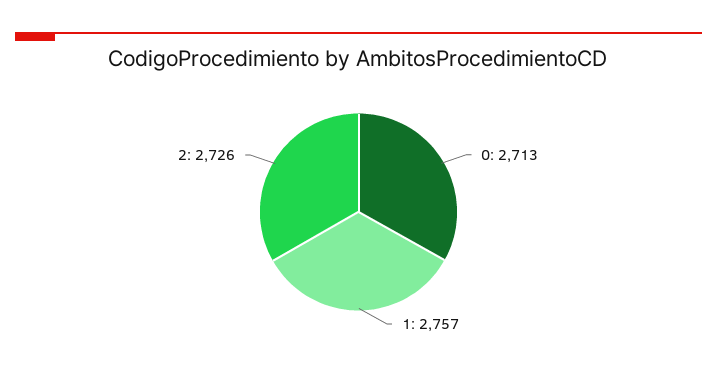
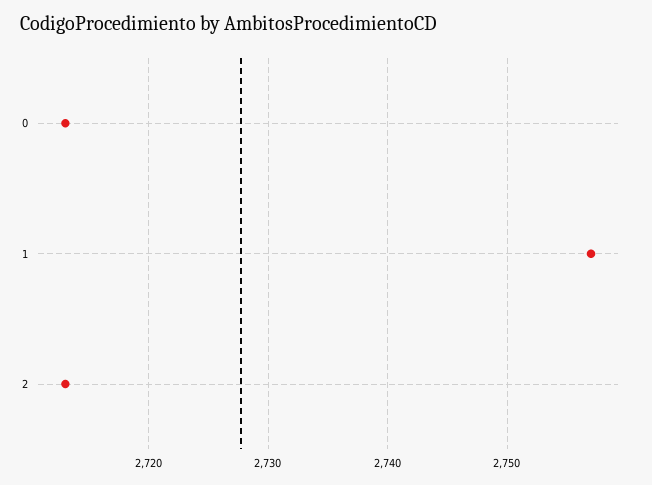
  {
    "0": 2713,
    "1": 2757,
-   "2": 2726
+   "2": 2713
  }

